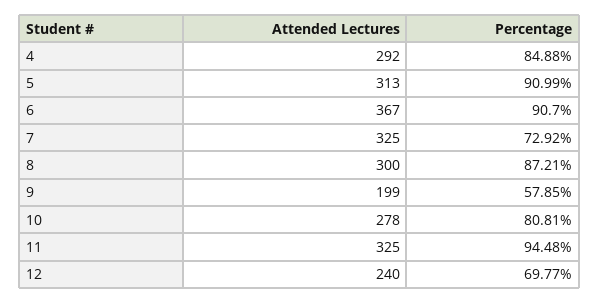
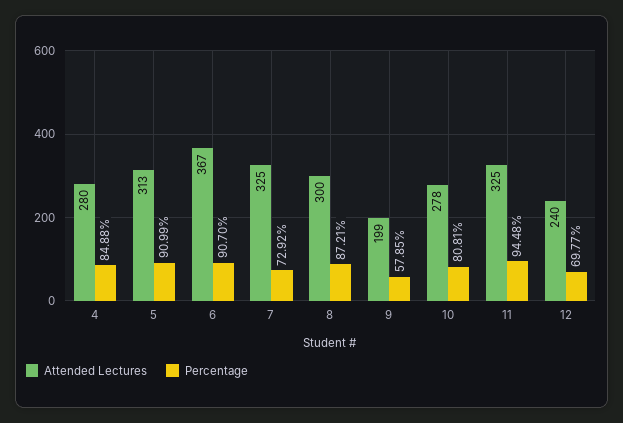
  {
    "Attended Lectures": {
-     "4": 292,
+     "4": 280,
      "5": 313,
      "6": 367,
      "7": 325,
      "8": 300,
      "9": 199,
      "10": 278,
      "11": 325,
      "12": 240
    },
    "Percentage": {
      "4": 84.88,
      "5": 90.99,
      "6": 90.7,
      "7": 72.92,
      "8": 87.21,
      "9": 57.85,
      "10": 80.81,
      "11": 94.48,
      "12": 69.77
    }
  }

